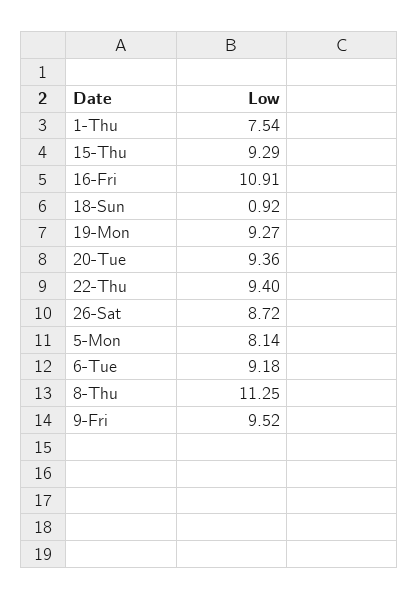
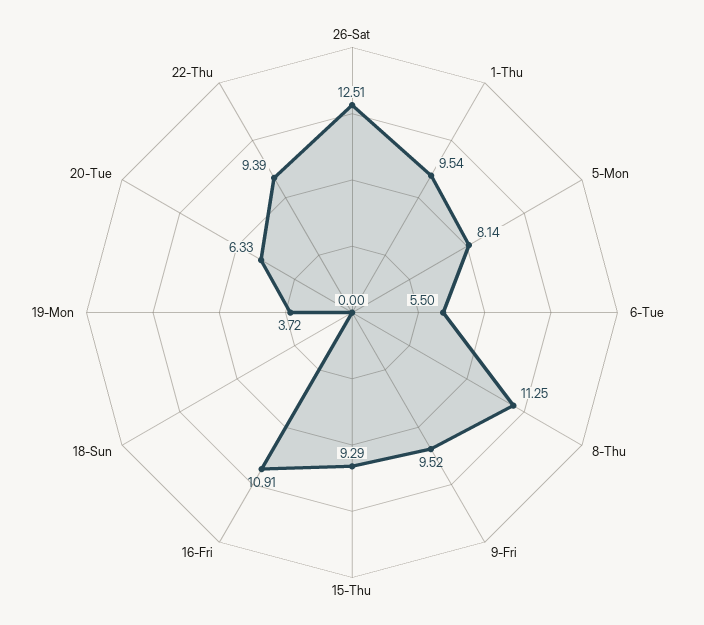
  {
-   "1-Thu": 7.54,
+   "1-Thu": 9.54,
    "15-Thu": 9.29,
    "16-Fri": 10.91,
-   "18-Sun": 0.92,
+   "18-Sun": 0,
-   "19-Mon": 9.27,
+   "19-Mon": 3.72,
-   "20-Tue": 9.36,
+   "20-Tue": 6.33,
-   "22-Thu": 9.4,
+   "22-Thu": 9.39,
-   "26-Sat": 8.72,
+   "26-Sat": 12.51,
    "5-Mon": 8.14,
-   "6-Tue": 9.18,
+   "6-Tue": 5.5,
    "8-Thu": 11.25,
    "9-Fri": 9.52
  }

